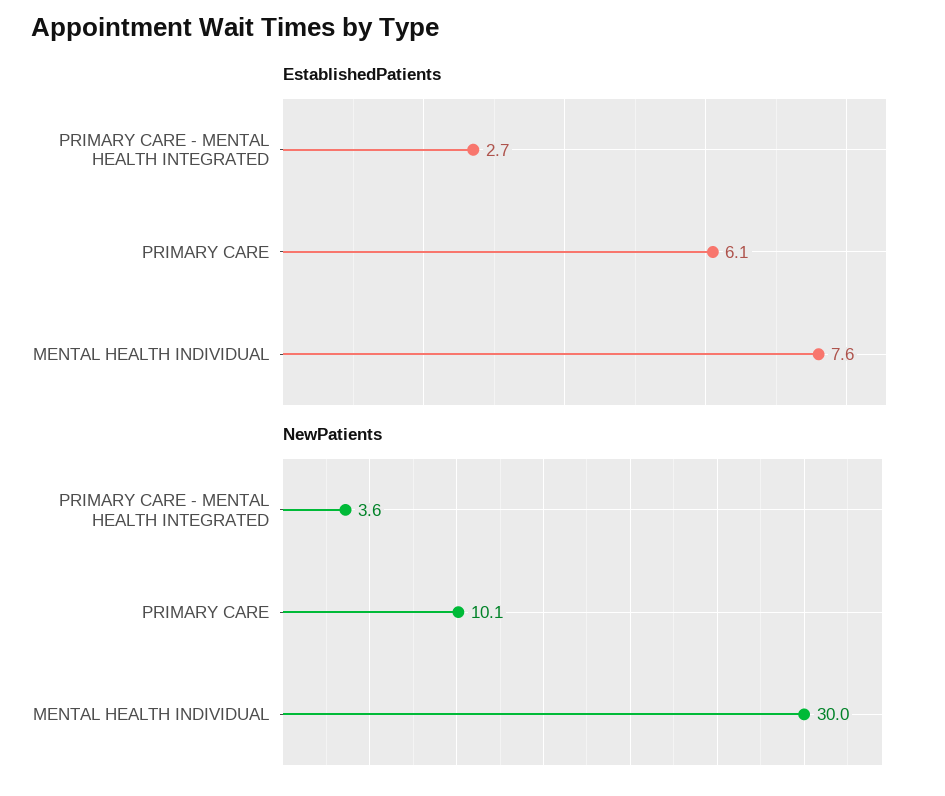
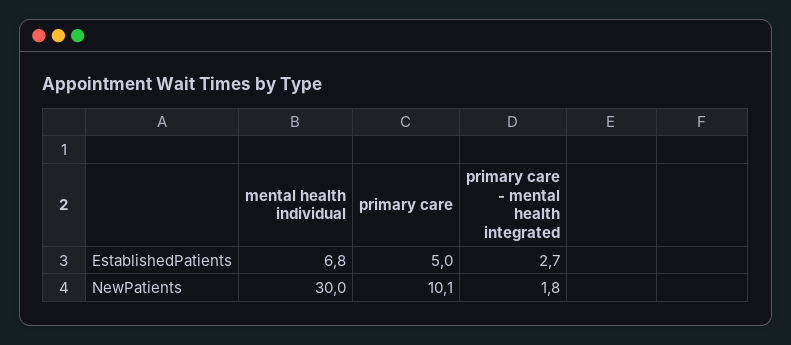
  {
    "EstablishedPatients": {
      "PRIMARY CARE - MENTAL HEALTH INTEGRATED": 2.7,
-     "PRIMARY CARE": 6.1,
+     "PRIMARY CARE": 5,
-     "MENTAL HEALTH INDIVIDUAL": 7.6
+     "MENTAL HEALTH INDIVIDUAL": 6.8
    },
    "NewPatients": {
-     "PRIMARY CARE - MENTAL HEALTH INTEGRATED": 3.6,
+     "PRIMARY CARE - MENTAL HEALTH INTEGRATED": 1.8,
      "PRIMARY CARE": 10.1,
      "MENTAL HEALTH INDIVIDUAL": 30
    }
  }

